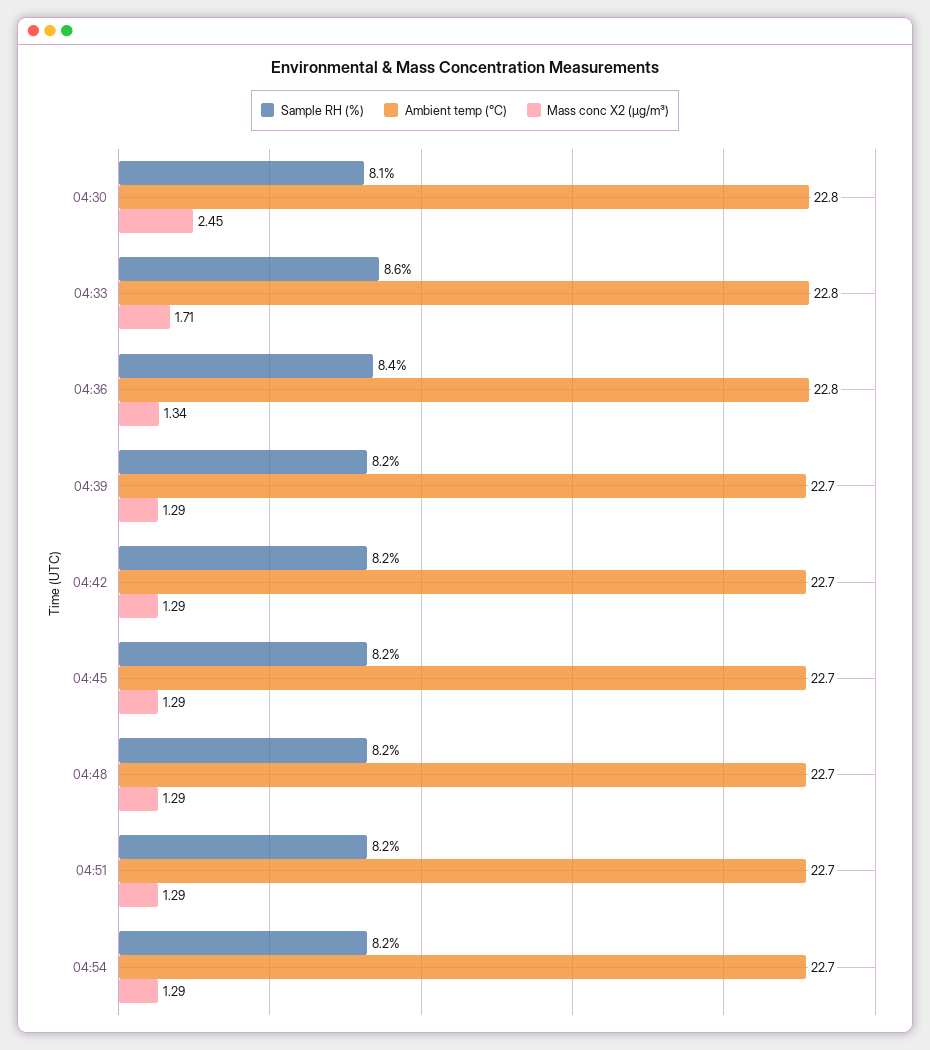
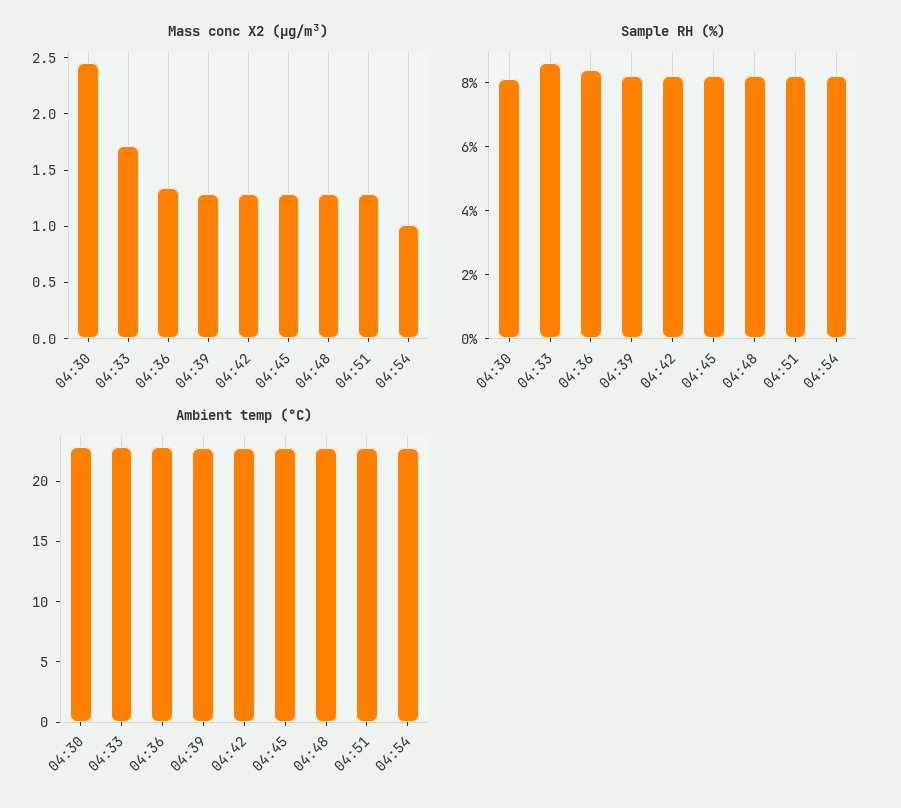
  {
    "Sample RH (%)": {
      "04:30": 8.1,
      "04:33": 8.6,
      "04:36": 8.4,
      "04:39": 8.2,
      "04:42": 8.2,
      "04:45": 8.2,
      "04:48": 8.2,
      "04:51": 8.2,
      "04:54": 8.2
    },
    "Ambient temp (°C)": {
      "04:30": 22.8,
      "04:33": 22.8,
      "04:36": 22.8,
      "04:39": 22.7,
      "04:42": 22.7,
      "04:45": 22.7,
      "04:48": 22.7,
      "04:51": 22.7,
      "04:54": 22.7
    },
    "Mass conc X2 (μg/m³)": {
      "04:30": 2.45,
      "04:33": 1.71,
      "04:36": 1.34,
      "04:39": 1.29,
      "04:42": 1.29,
      "04:45": 1.29,
      "04:48": 1.29,
      "04:51": 1.29,
-     "04:54": 1.29
+     "04:54": 1
    }
  }

